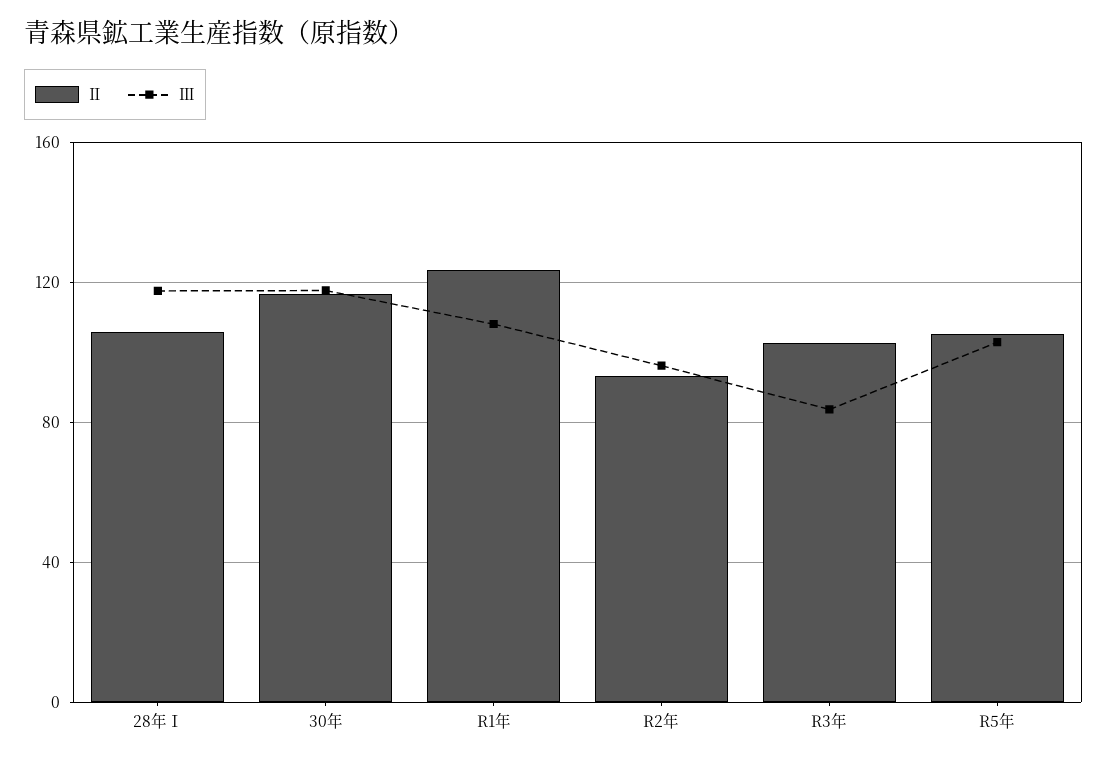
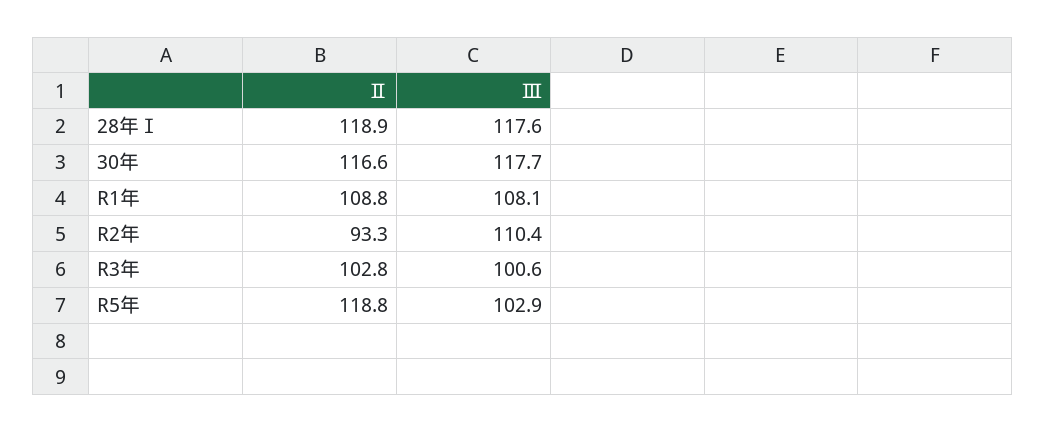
  {
    "Ⅱ": {
-     "28年Ⅰ": 105,
+     "28年Ⅰ": 118.9,
      "30年": 116.6,
-     "R1年": 125,
+     "R1年": 108.8,
      "R2年": 93.3,
      "R3年": 102.8,
-     "R5年": 105
+     "R5年": 118.8
    },
    "Ⅲ": {
      "28年Ⅰ": 117.6,
      "30年": 117.7,
      "R1年": 108.1,
-     "R2年": 95,
+     "R2年": 110.4,
-     "R3年": 85,
+     "R3年": 100.6,
      "R5年": 102.9
    }
  }

